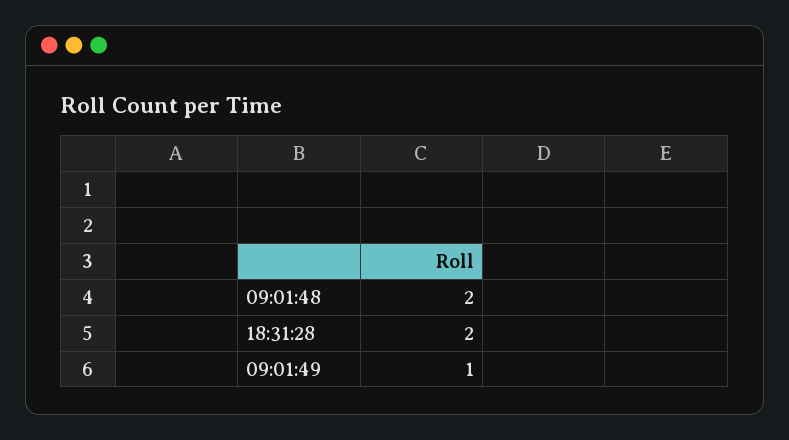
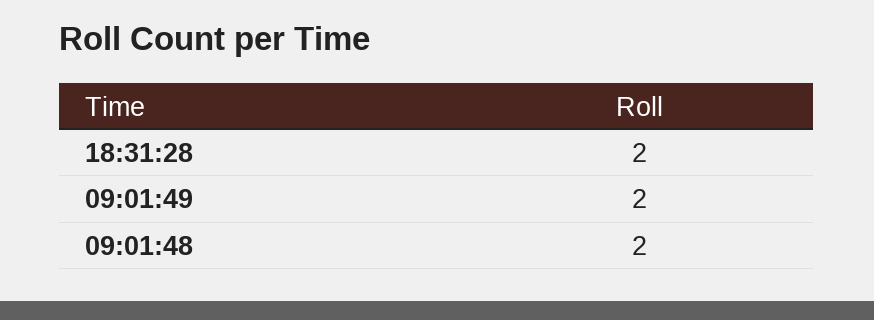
  {
    "09:01:48": 2,
    "18:31:28": 2,
-   "09:01:49": 1
+   "09:01:49": 2
  }

